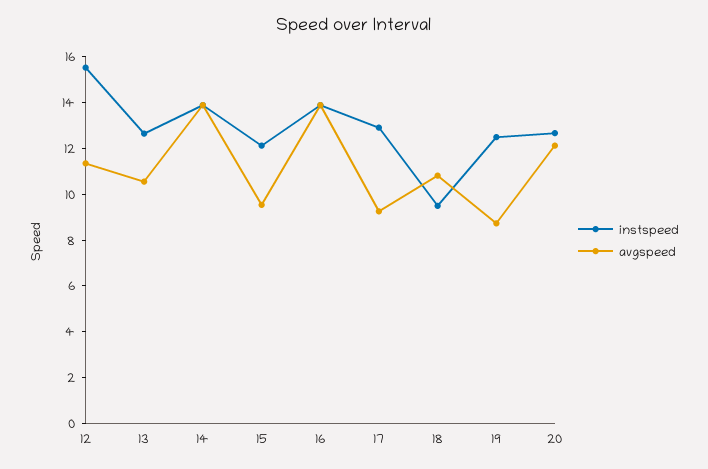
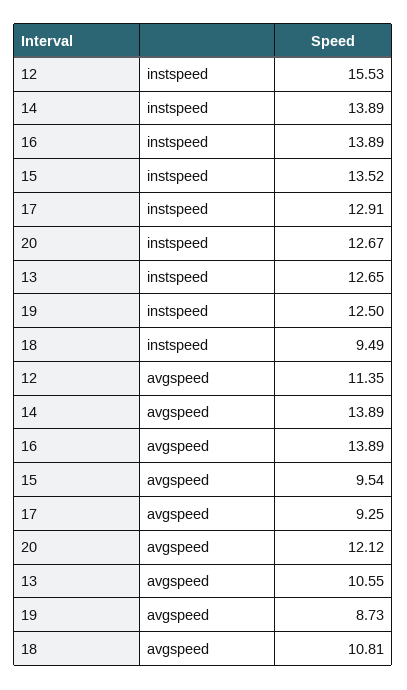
  {
    "instspeed": {
      "12": 15.53,
      "13": 12.65,
      "14": 13.89,
-     "15": 12,
+     "15": 13.52,
      "16": 13.89,
      "17": 12.91,
      "18": 9.49,
      "19": 12.5,
      "20": 12.67
    },
    "avgspeed": {
      "12": 11.35,
      "13": 10.55,
      "14": 13.89,
      "15": 9.54,
      "16": 13.89,
      "17": 9.25,
      "18": 10.81,
      "19": 8.73,
      "20": 12.12
    }
  }

